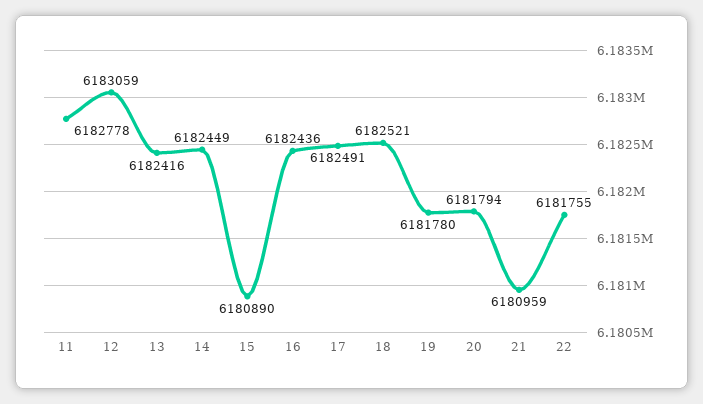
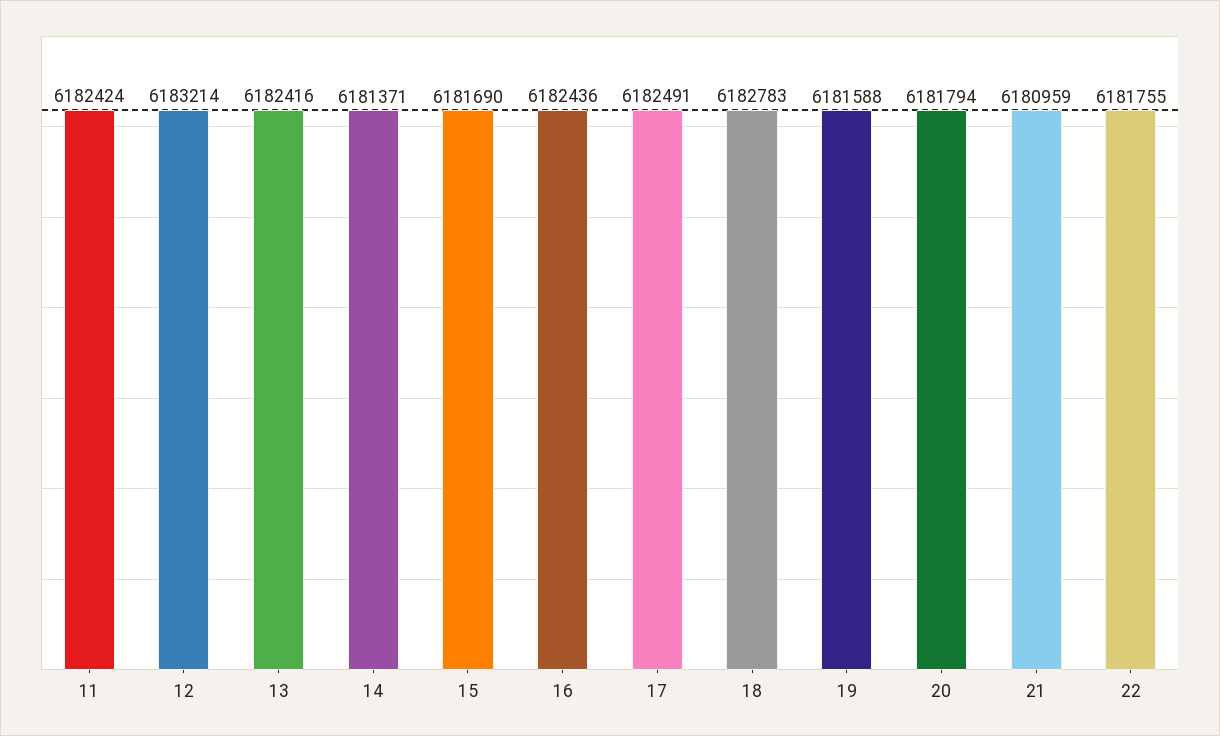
  {
-   "11": 6182778,
+   "11": 6182424,
-   "12": 6183059,
+   "12": 6183214,
    "13": 6182416,
-   "14": 6182449,
+   "14": 6181371,
-   "15": 6180890,
+   "15": 6181690,
    "16": 6182436,
    "17": 6182491,
-   "18": 6182521,
+   "18": 6182783,
-   "19": 6181780,
+   "19": 6181588,
    "20": 6181794,
    "21": 6180959,
    "22": 6181755
  }

